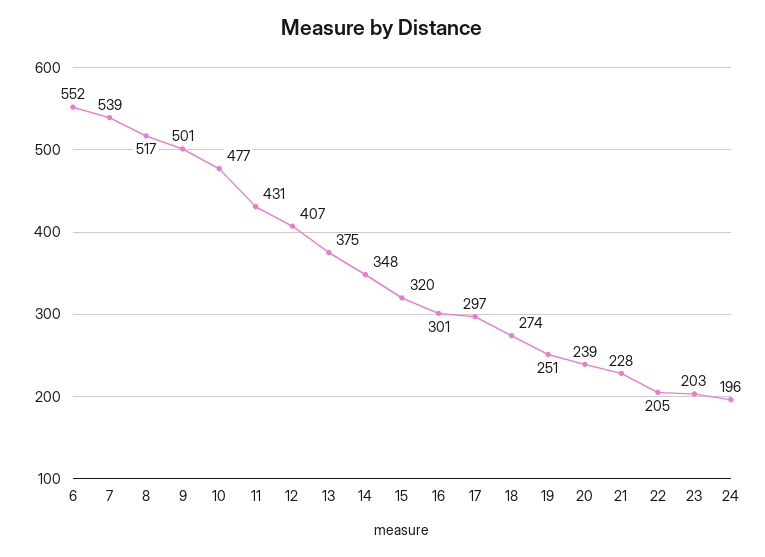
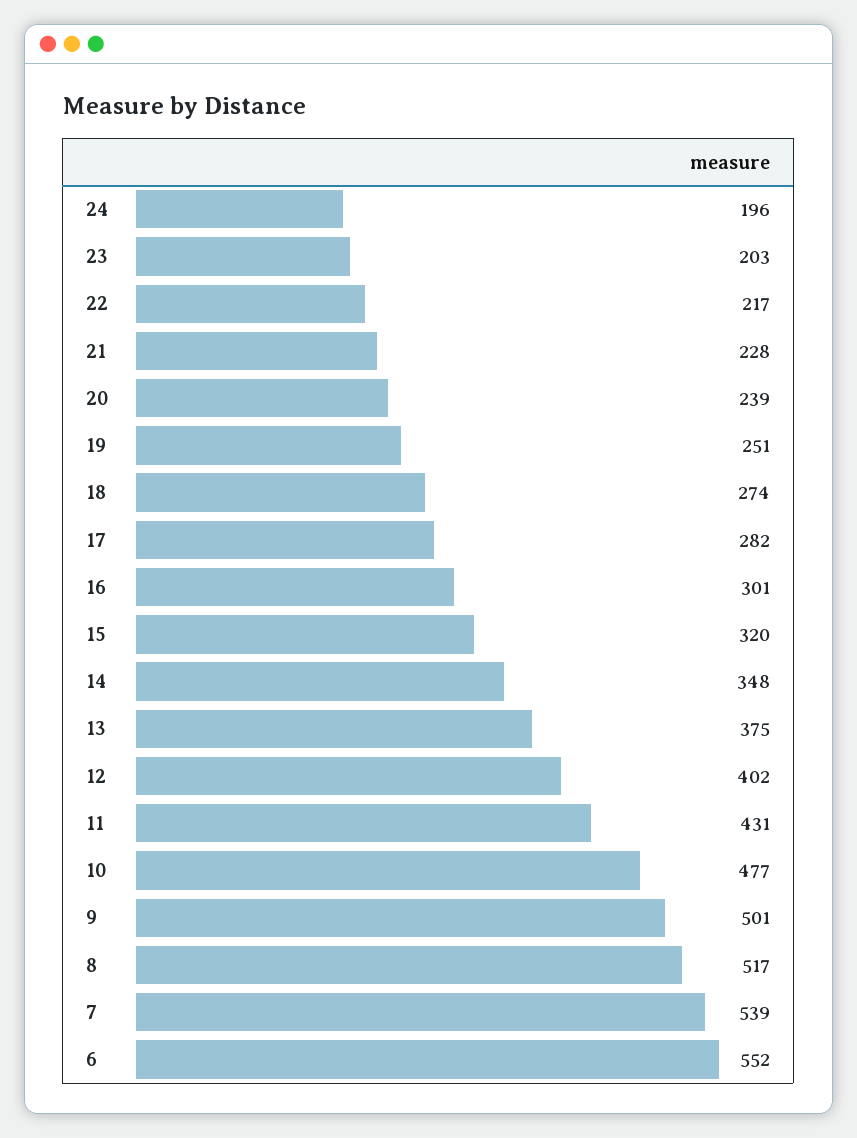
  {
    "6": 552,
    "7": 539,
    "8": 517,
    "9": 501,
    "10": 477,
    "11": 431,
-   "12": 407,
+   "12": 402,
    "13": 375,
    "14": 348,
    "15": 320,
    "16": 301,
-   "17": 297,
+   "17": 282,
    "18": 274,
    "19": 251,
    "20": 239,
    "21": 228,
-   "22": 205,
+   "22": 217,
    "23": 203,
    "24": 196
  }

